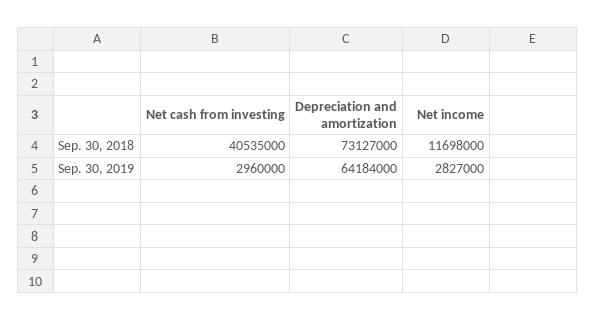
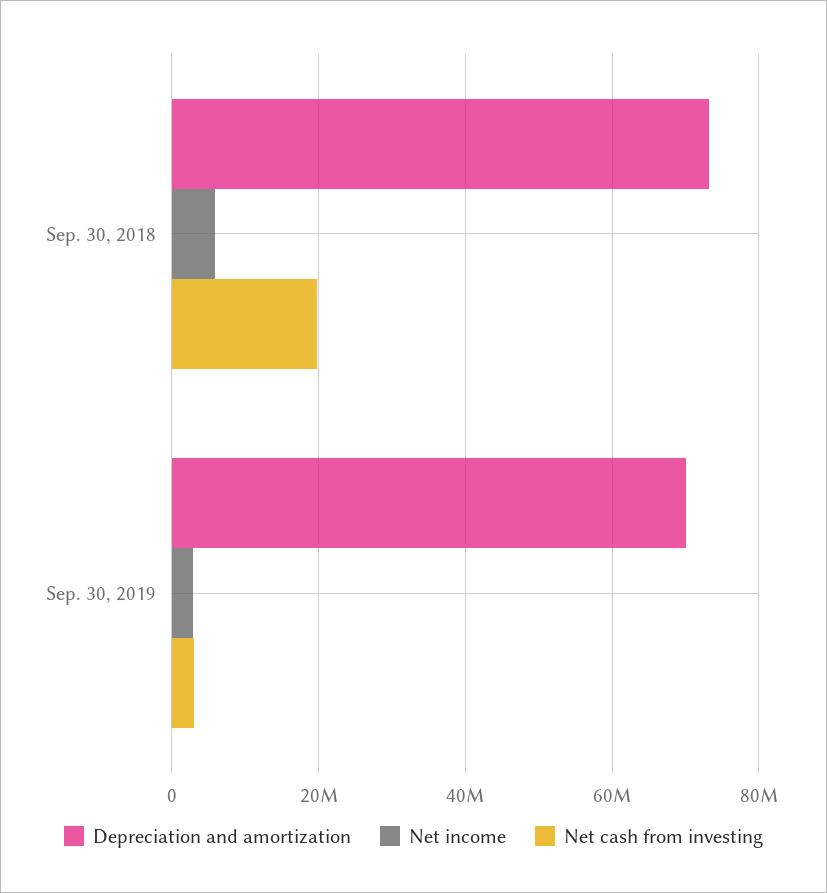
  {
    "Net cash from investing": {
-     "Sep. 30, 2018": 40535000,
+     "Sep. 30, 2018": 20000000,
      "Sep. 30, 2019": 2960000
    },
    "Depreciation and amortization": {
      "Sep. 30, 2018": 73127000,
-     "Sep. 30, 2019": 64184000
+     "Sep. 30, 2019": 70000000
    },
    "Net income": {
-     "Sep. 30, 2018": 11698000,
+     "Sep. 30, 2018": 6000000,
      "Sep. 30, 2019": 2827000
    }
  }

